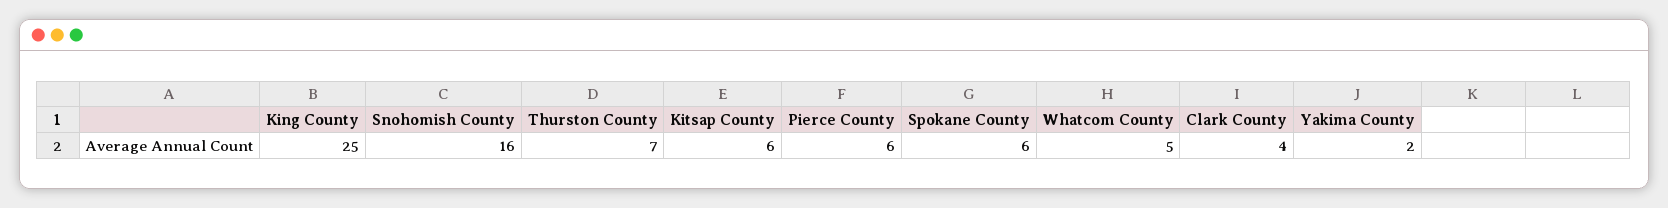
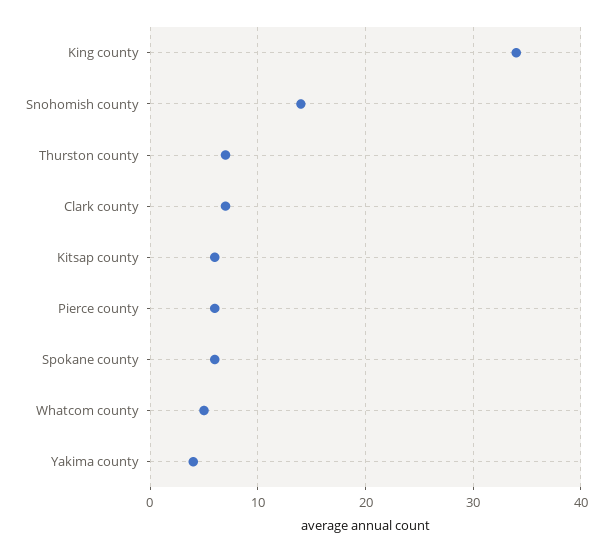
  {
-   "King County": 25,
+   "King County": 34,
-   "Snohomish County": 16,
+   "Snohomish County": 14,
    "Thurston County": 7,
    "Kitsap County": 6,
    "Pierce County": 6,
    "Spokane County": 6,
    "Whatcom County": 5,
-   "Clark County": 4,
+   "Clark County": 7,
-   "Yakima County": 2
+   "Yakima County": 4
  }

